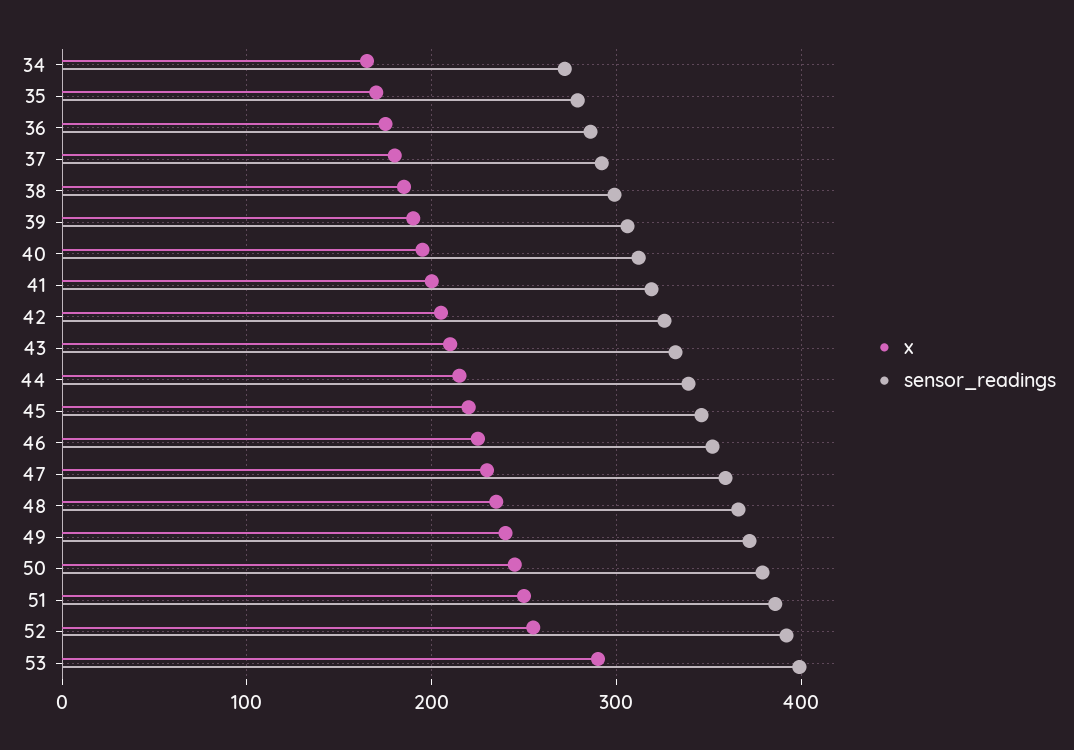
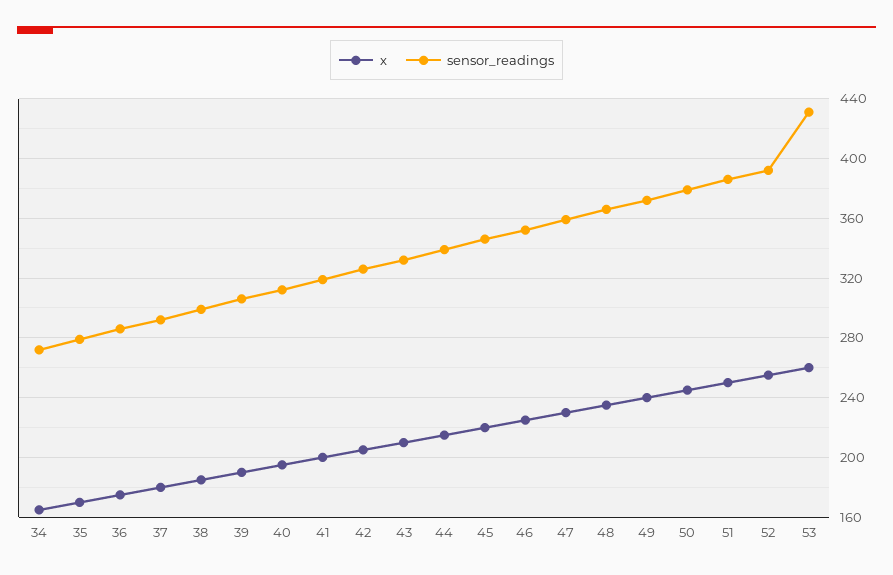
  {
    "x": {
      "34": 165,
      "35": 170,
      "36": 175,
      "37": 180,
      "38": 185,
      "39": 190,
      "40": 195,
      "41": 200,
      "42": 205,
      "43": 210,
      "44": 215,
      "45": 220,
      "46": 225,
      "47": 230,
      "48": 235,
      "49": 240,
      "50": 245,
      "51": 250,
      "52": 255,
-     "53": 290
+     "53": 260
    },
    "sensor_readings": {
      "34": 270,
      "35": 280,
      "36": 285,
      "37": 290,
      "38": 300,
      "39": 305,
      "40": 310,
      "41": 320,
      "42": 325,
      "43": 330,
      "44": 340,
      "45": 345,
      "46": 350,
      "47": 360,
      "48": 365,
      "49": 370,
      "50": 380,
      "51": 385,
      "52": 390,
-     "53": 400
+     "53": 430
    }
  }

